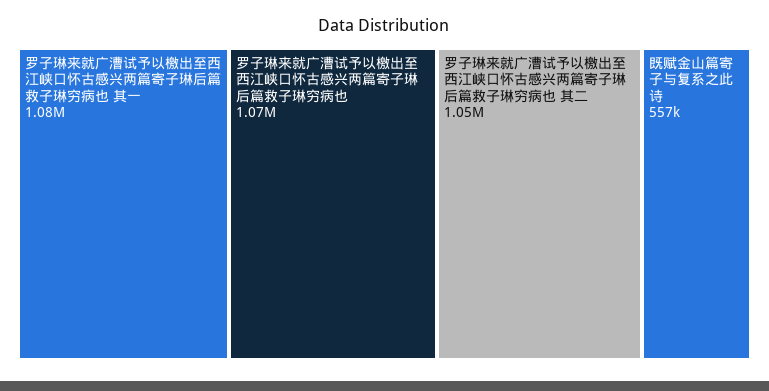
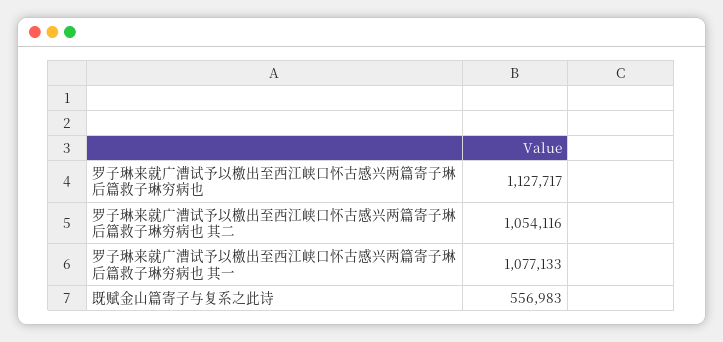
  {
    "罗子琳来就广漕试予以檄出至西江峡口怀古感兴两篇寄子琳后篇救子琳穷病也 其一": 1077133,
-   "罗子琳来就广漕试予以檄出至西江峡口怀古感兴两篇寄子琳后篇救子琳穷病也": 1070000,
+   "罗子琳来就广漕试予以檄出至西江峡口怀古感兴两篇寄子琳后篇救子琳穷病也": 1127717,
    "罗子琳来就广漕试予以檄出至西江峡口怀古感兴两篇寄子琳后篇救子琳穷病也 其二": 1054116,
    "既赋金山篇寄子与复系之此诗": 556983
  }

